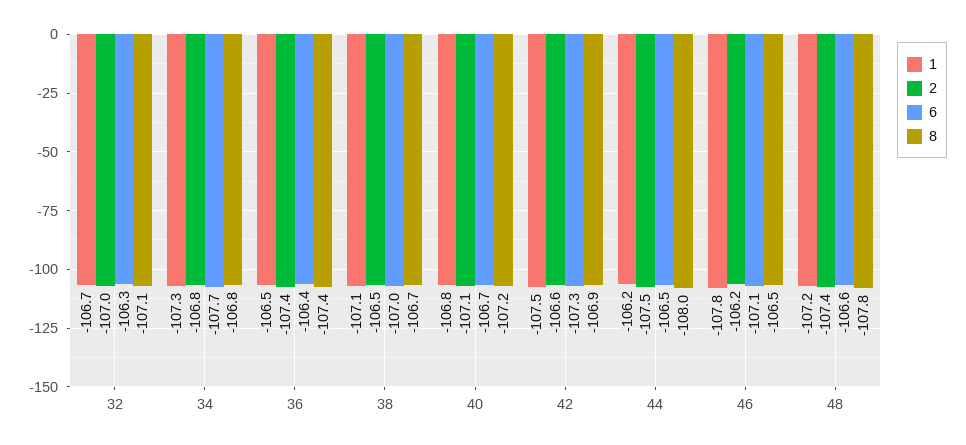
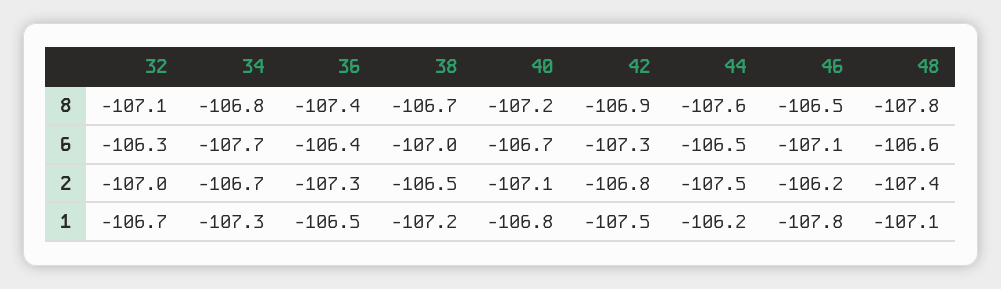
  {
    "1": {
      "32": -106.7,
      "34": -107.3,
      "36": -106.5,
-     "38": -107.1,
+     "38": -107.2,
      "40": -106.8,
      "42": -107.5,
      "44": -106.2,
      "46": -107.8,
-     "48": -107.2
+     "48": -107.1
    },
    "2": {
      "32": -107,
-     "34": -106.8,
+     "34": -106.7,
-     "36": -107.4,
+     "36": -107.3,
      "38": -106.5,
      "40": -107.1,
-     "42": -106.6,
+     "42": -106.8,
      "44": -107.5,
      "46": -106.2,
      "48": -107.4
    },
    "6": {
      "32": -106.3,
      "34": -107.7,
      "36": -106.4,
      "38": -107,
      "40": -106.7,
      "42": -107.3,
      "44": -106.5,
      "46": -107.1,
      "48": -106.6
    },
    "8": {
      "32": -107.1,
      "34": -106.8,
      "36": -107.4,
      "38": -106.7,
      "40": -107.2,
      "42": -106.9,
-     "44": -108,
+     "44": -107.6,
      "46": -106.5,
      "48": -107.8
    }
  }

